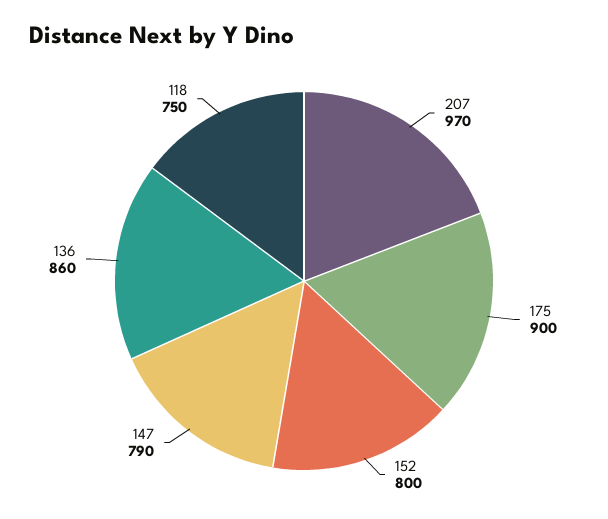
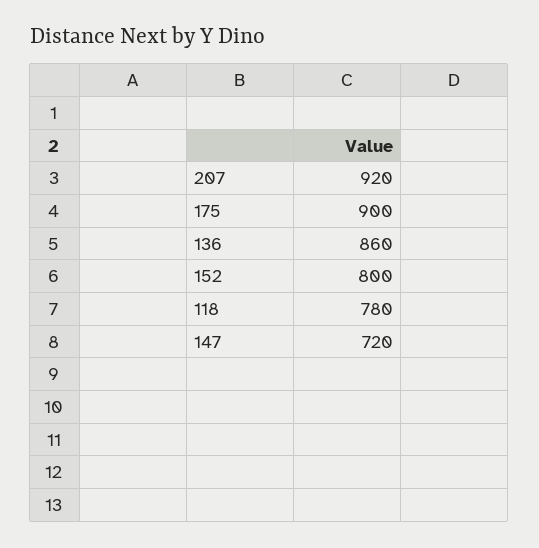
  {
-   "207": 970,
+   "207": 920,
    "175": 900,
    "152": 800,
-   "147": 790,
+   "147": 720,
    "136": 860,
-   "118": 750
+   "118": 780
  }

